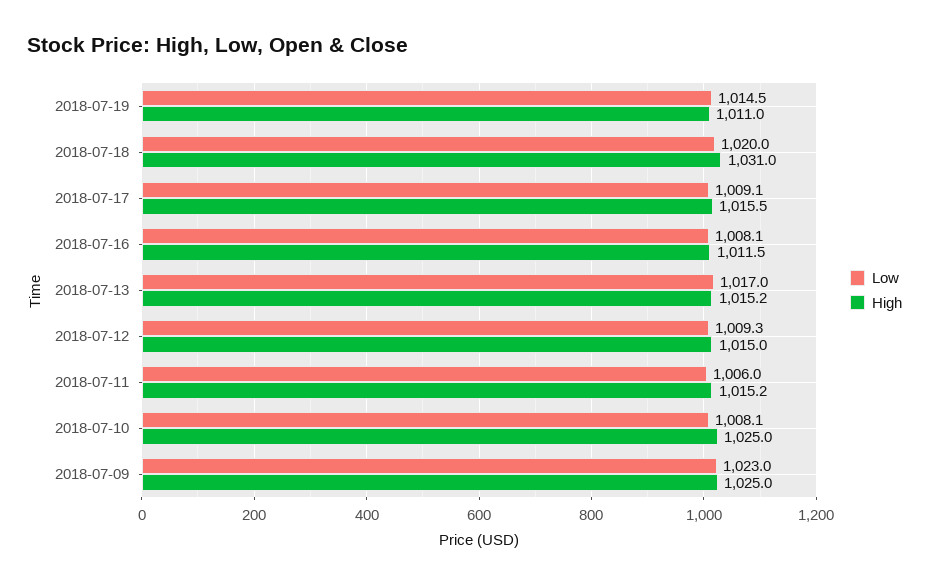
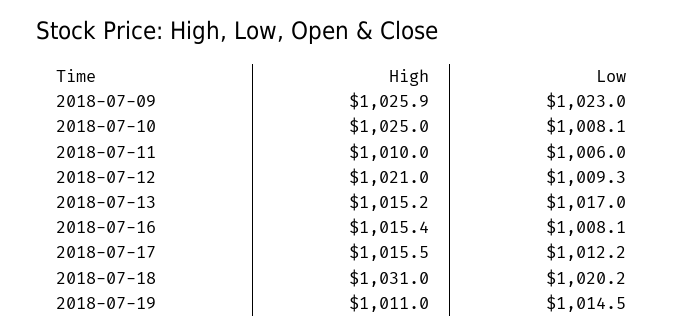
  {
    "Low": {
      "2018-07-19": 1014.5,
-     "2018-07-18": 1020,
+     "2018-07-18": 1020.2,
-     "2018-07-17": 1009.1,
+     "2018-07-17": 1012.2,
      "2018-07-16": 1008.1,
      "2018-07-13": 1017,
      "2018-07-12": 1009.3,
      "2018-07-11": 1006,
      "2018-07-10": 1008.1,
      "2018-07-09": 1023
    },
    "High": {
      "2018-07-19": 1011,
      "2018-07-18": 1031,
      "2018-07-17": 1015.5,
-     "2018-07-16": 1011.5,
+     "2018-07-16": 1015.4,
      "2018-07-13": 1015.2,
-     "2018-07-12": 1015,
+     "2018-07-12": 1021,
-     "2018-07-11": 1015.2,
+     "2018-07-11": 1010,
      "2018-07-10": 1025,
-     "2018-07-09": 1025
+     "2018-07-09": 1025.9
    }
  }

